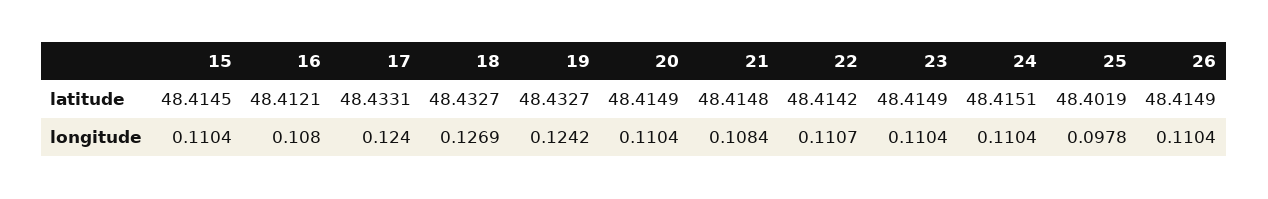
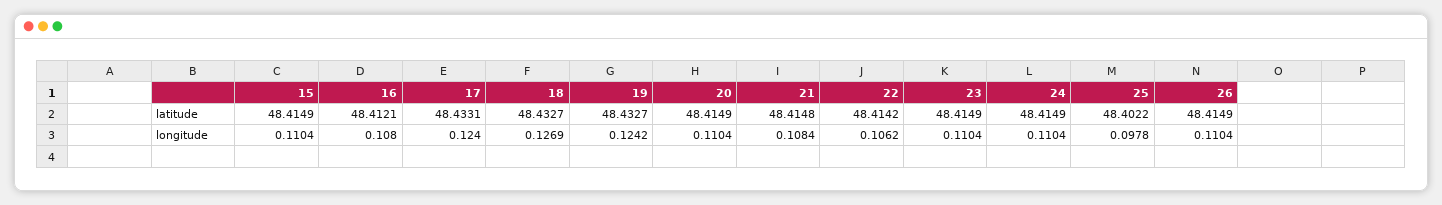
  {
    "15": {
-     "latitude": 48.4145,
+     "latitude": 48.4149,
      "longitude": 0.1104
    },
    "16": {
      "latitude": 48.4121,
      "longitude": 0.108
    },
    "17": {
      "latitude": 48.4331,
      "longitude": 0.124
    },
    "18": {
      "latitude": 48.4327,
      "longitude": 0.1269
    },
    "19": {
      "latitude": 48.4327,
      "longitude": 0.1242
    },
    "20": {
      "latitude": 48.4149,
      "longitude": 0.1104
    },
    "21": {
      "latitude": 48.4148,
      "longitude": 0.1084
    },
    "22": {
      "latitude": 48.4142,
-     "longitude": 0.1107
+     "longitude": 0.1062
    },
    "23": {
      "latitude": 48.4149,
      "longitude": 0.1104
    },
    "24": {
-     "latitude": 48.4151,
+     "latitude": 48.4149,
      "longitude": 0.1104
    },
    "25": {
-     "latitude": 48.4019,
+     "latitude": 48.4022,
      "longitude": 0.0978
    },
    "26": {
      "latitude": 48.4149,
      "longitude": 0.1104
    }
  }

